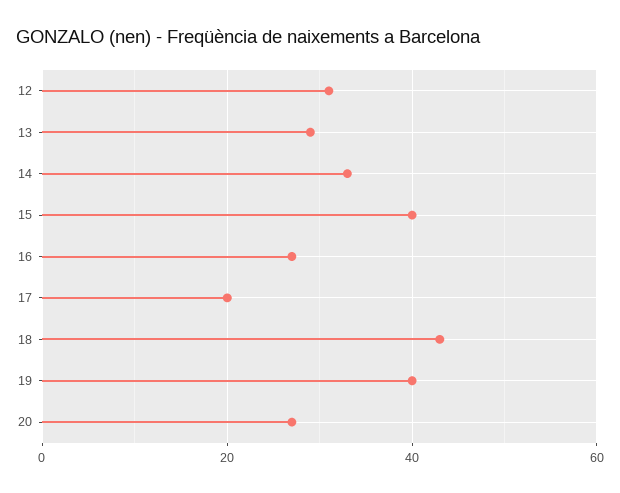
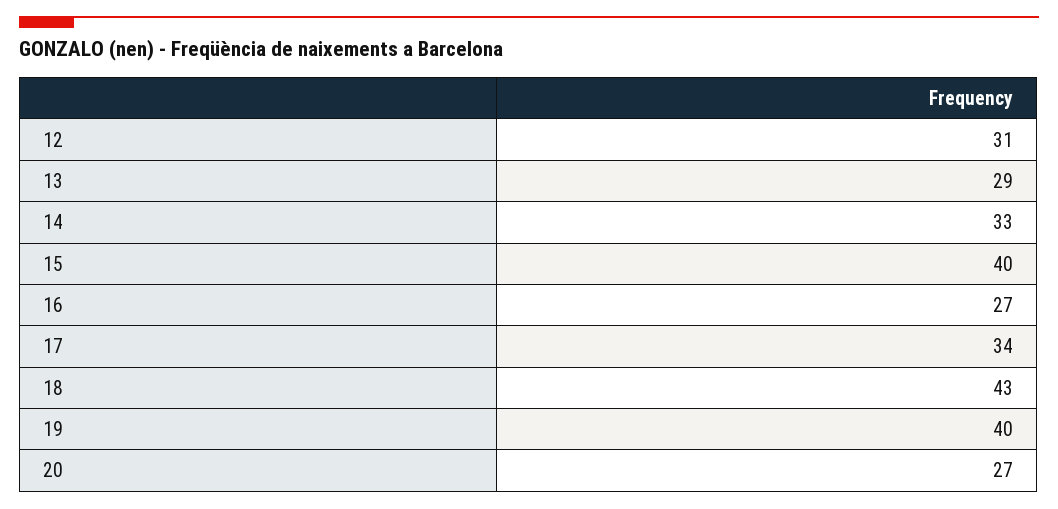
  {
    "12": 31,
    "13": 29,
    "14": 33,
    "15": 40,
    "16": 27,
-   "17": 20,
+   "17": 34,
    "18": 43,
    "19": 40,
    "20": 27
  }

